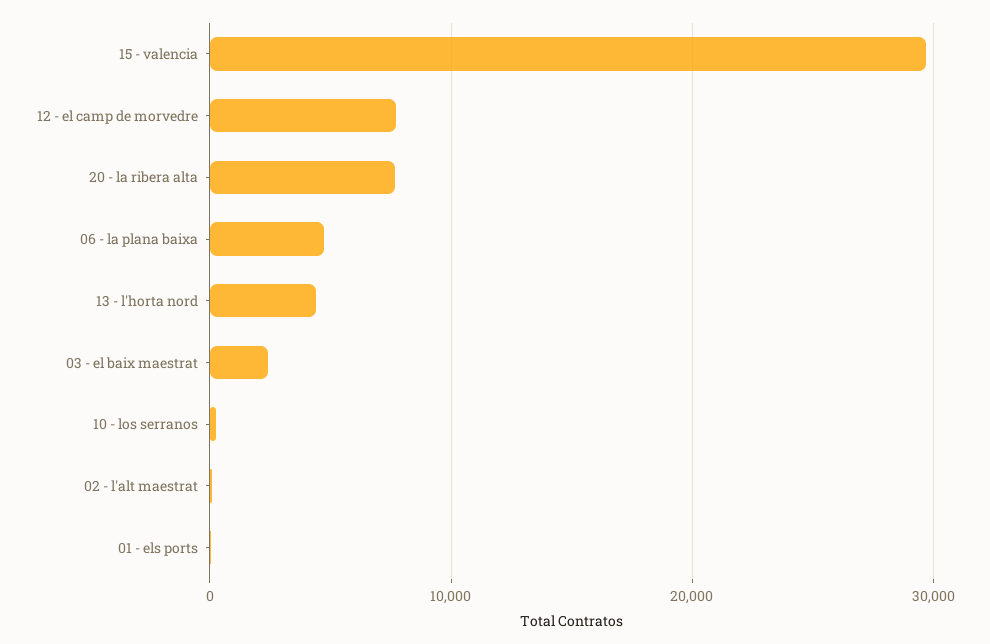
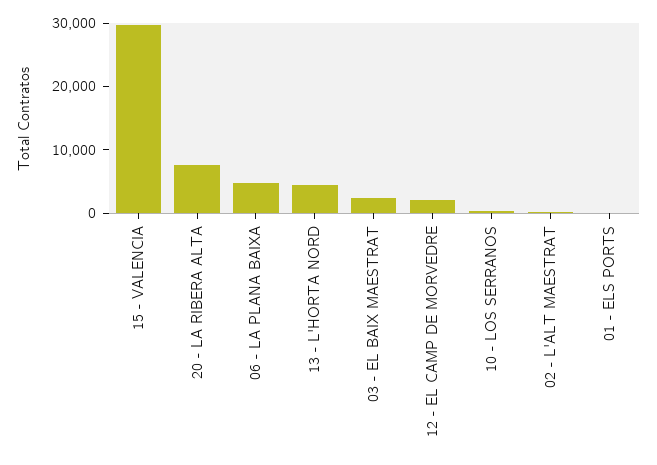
  {
    "15 - valencia": 30000,
-   "12 - el camp de morvedre": 8000,
+   "12 - el camp de morvedre": 2000,
    "20 - la ribera alta": 8000,
    "06 - la plana baixa": 5000,
    "13 - l'horta nord": 4000,
    "03 - el baix maestrat": 2000,
    "10 - los serranos": 0,
    "02 - l'alt maestrat": 0,
    "01 - els ports": 0
  }

